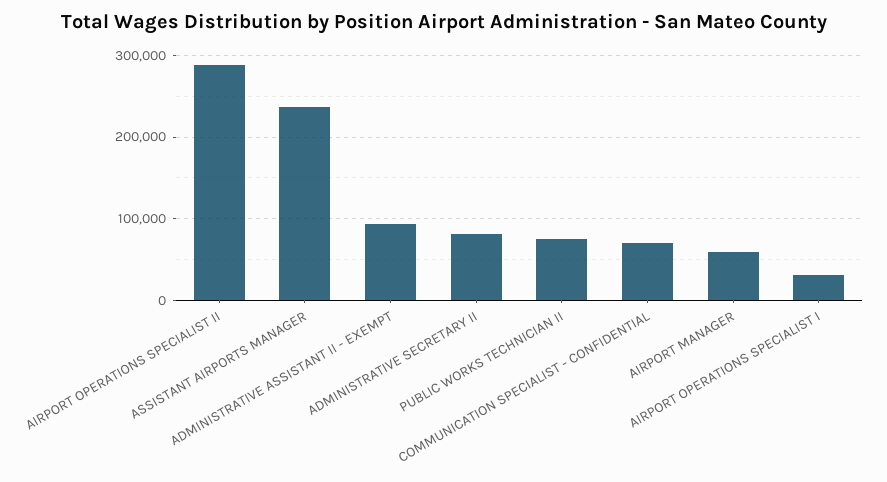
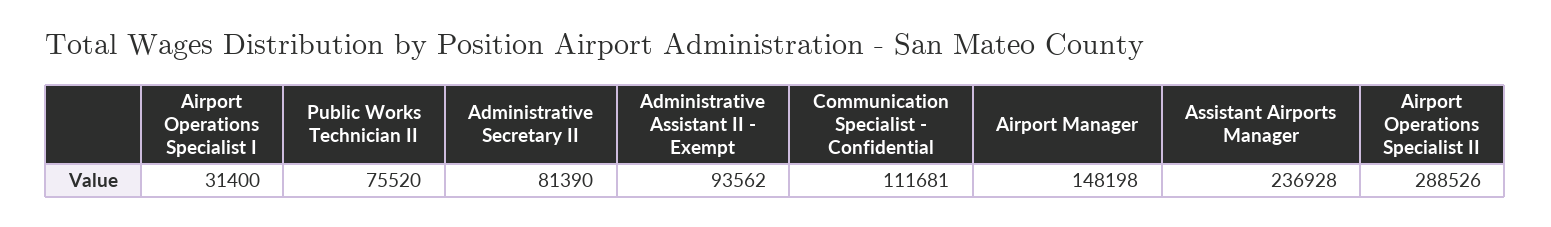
  {
    "AIRPORT OPERATIONS SPECIALIST II": 288526,
    "ASSISTANT AIRPORTS MANAGER": 236928,
    "ADMINISTRATIVE ASSISTANT II - EXEMPT": 93562,
    "ADMINISTRATIVE SECRETARY II": 81390,
    "PUBLIC WORKS TECHNICIAN II": 75520,
-   "COMMUNICATION SPECIALIST - CONFIDENTIAL": 70000,
+   "COMMUNICATION SPECIALIST - CONFIDENTIAL": 111681,
-   "AIRPORT MANAGER": 60000,
+   "AIRPORT MANAGER": 148198,
    "AIRPORT OPERATIONS SPECIALIST I": 31400
  }

